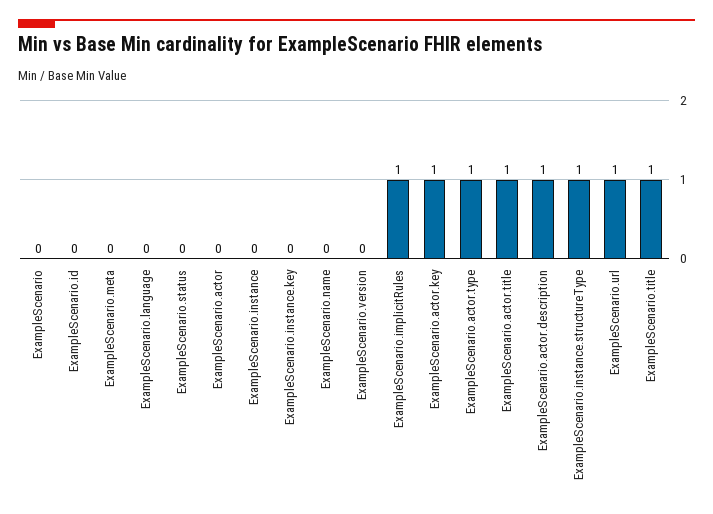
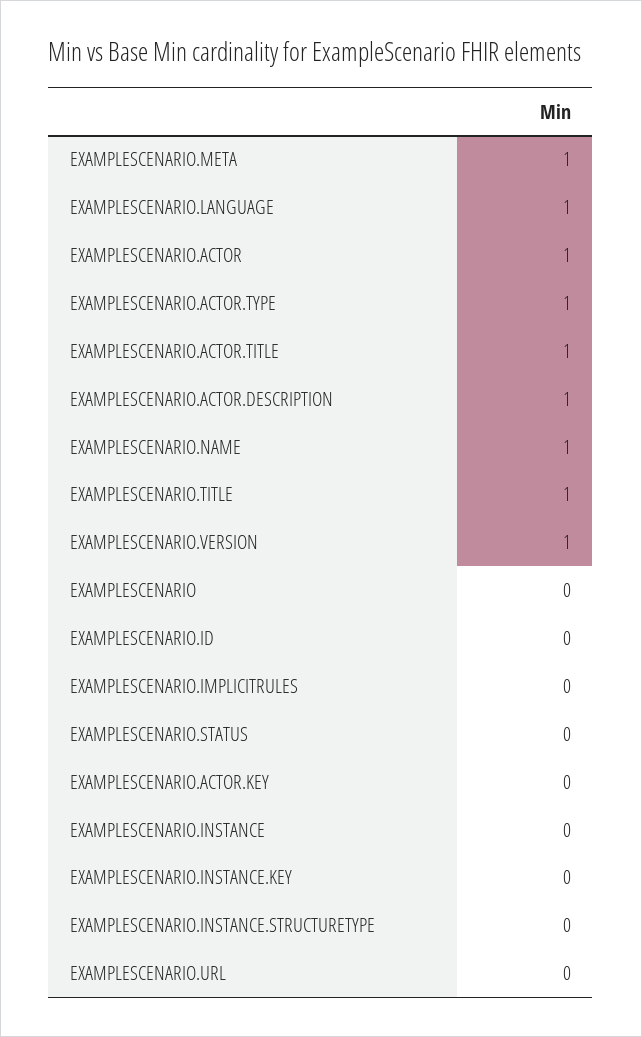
  {
    "ExampleScenario": 0,
    "ExampleScenario.id": 0,
-   "ExampleScenario.meta": 0,
+   "ExampleScenario.meta": 1,
-   "ExampleScenario.language": 0,
+   "ExampleScenario.language": 1,
    "ExampleScenario.status": 0,
-   "ExampleScenario.actor": 0,
+   "ExampleScenario.actor": 1,
    "ExampleScenario.instance": 0,
    "ExampleScenario.instance.key": 0,
-   "ExampleScenario.name": 0,
+   "ExampleScenario.name": 1,
-   "ExampleScenario.version": 0,
+   "ExampleScenario.version": 1,
-   "ExampleScenario.implicitRules": 1,
+   "ExampleScenario.implicitRules": 0,
-   "ExampleScenario.actor.key": 1,
+   "ExampleScenario.actor.key": 0,
    "ExampleScenario.actor.type": 1,
    "ExampleScenario.actor.title": 1,
    "ExampleScenario.actor.description": 1,
-   "ExampleScenario.instance.structureType": 1,
+   "ExampleScenario.instance.structureType": 0,
-   "ExampleScenario.url": 1,
+   "ExampleScenario.url": 0,
    "ExampleScenario.title": 1
  }

